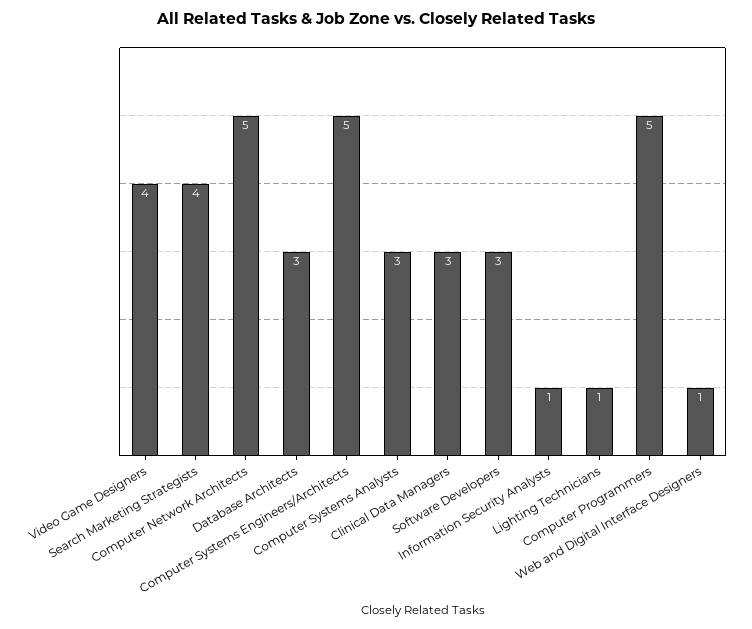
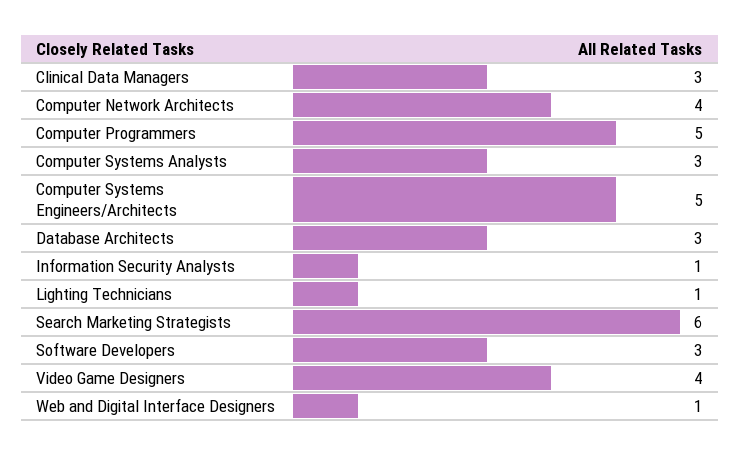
  {
    "Video Game Designers": 4,
-   "Search Marketing Strategists": 4,
+   "Search Marketing Strategists": 6,
-   "Computer Network Architects": 5,
+   "Computer Network Architects": 4,
    "Database Architects": 3,
    "Computer Systems Engineers/Architects": 5,
    "Computer Systems Analysts": 3,
    "Clinical Data Managers": 3,
    "Software Developers": 3,
    "Information Security Analysts": 1,
    "Lighting Technicians": 1,
    "Computer Programmers": 5,
    "Web and Digital Interface Designers": 1
  }

